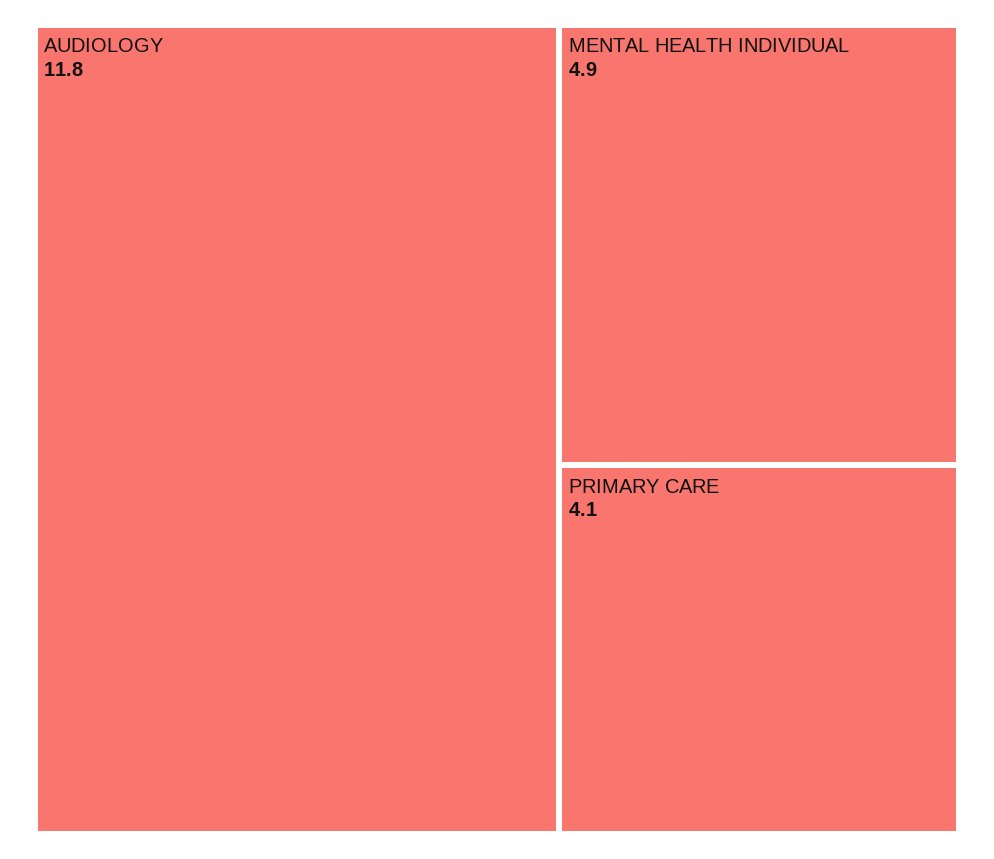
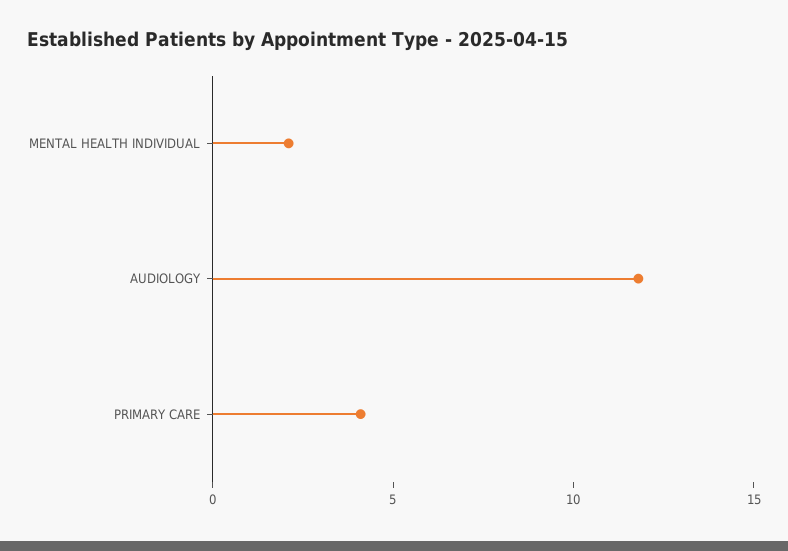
  {
    "AUDIOLOGY": 11.8,
-   "MENTAL HEALTH INDIVIDUAL": 4.9,
+   "MENTAL HEALTH INDIVIDUAL": 2,
    "PRIMARY CARE": 4.1
  }

